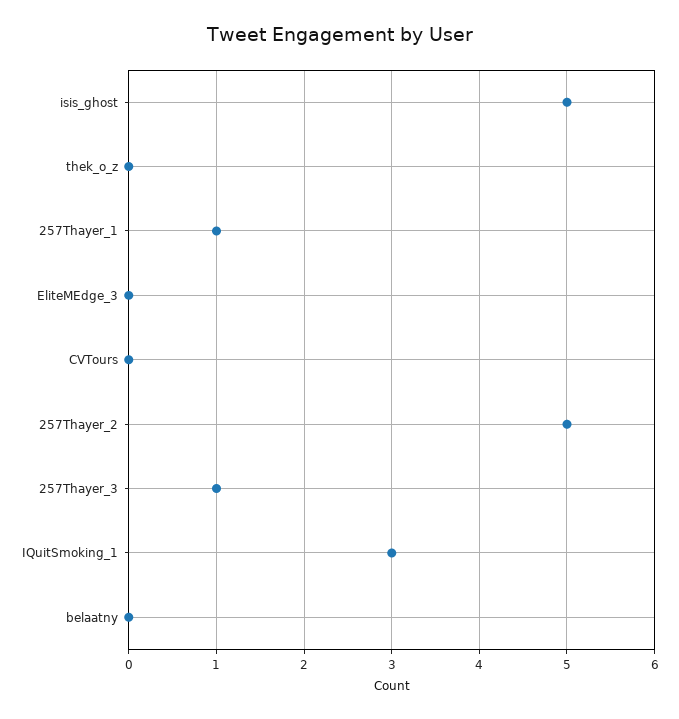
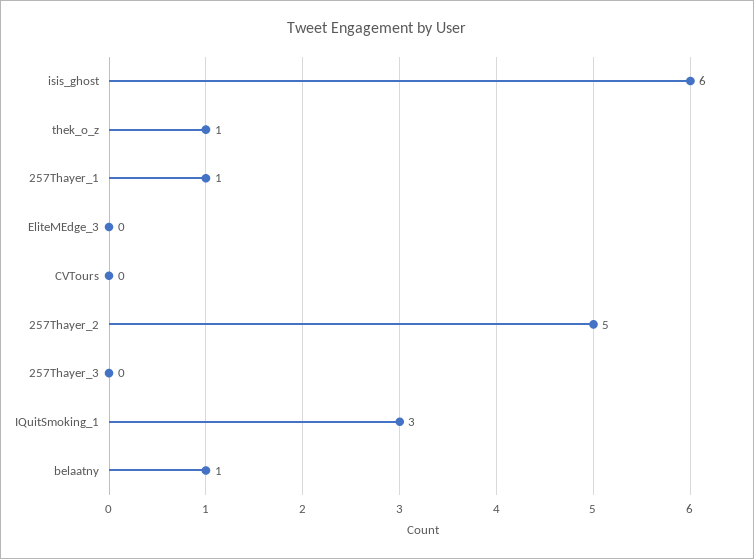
  {
-   "isis_ghost": 5,
+   "isis_ghost": 6,
-   "thek_o_z": 0,
+   "thek_o_z": 1,
    "257Thayer_1": 1,
    "EliteMEdge_3": 0,
    "CVTours": 0,
    "257Thayer_2": 5,
-   "257Thayer_3": 1,
+   "257Thayer_3": 0,
    "IQuitSmoking_1": 3,
-   "belaatny": 0
+   "belaatny": 1
  }

